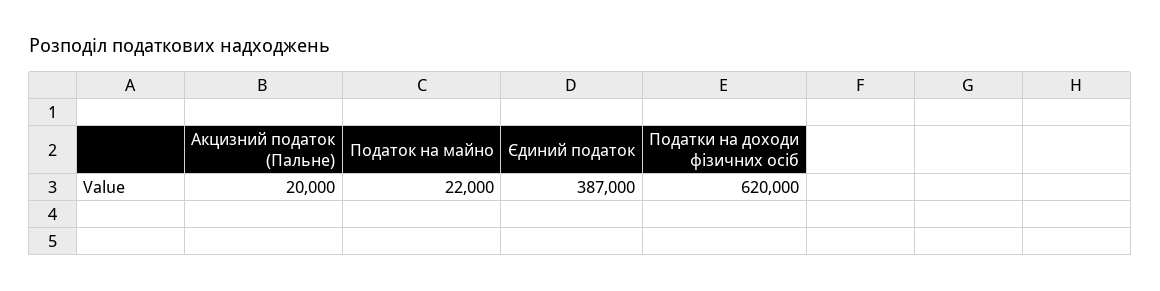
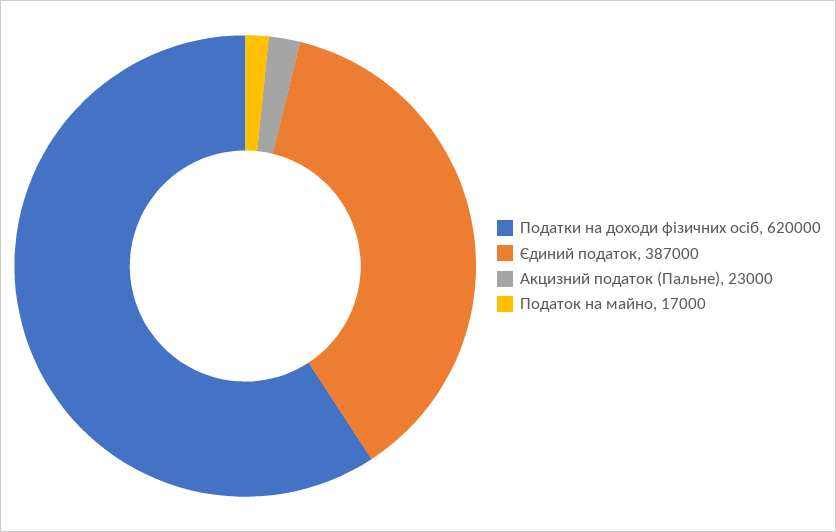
  {
-   "Акцизний податок (Пальне)": 20000,
+   "Акцизний податок (Пальне)": 23000,
-   "Податок на майно": 22000,
+   "Податок на майно": 17000,
    "Єдиний податок": 387000,
    "Податки на доходи фізичних осіб": 620000
  }

